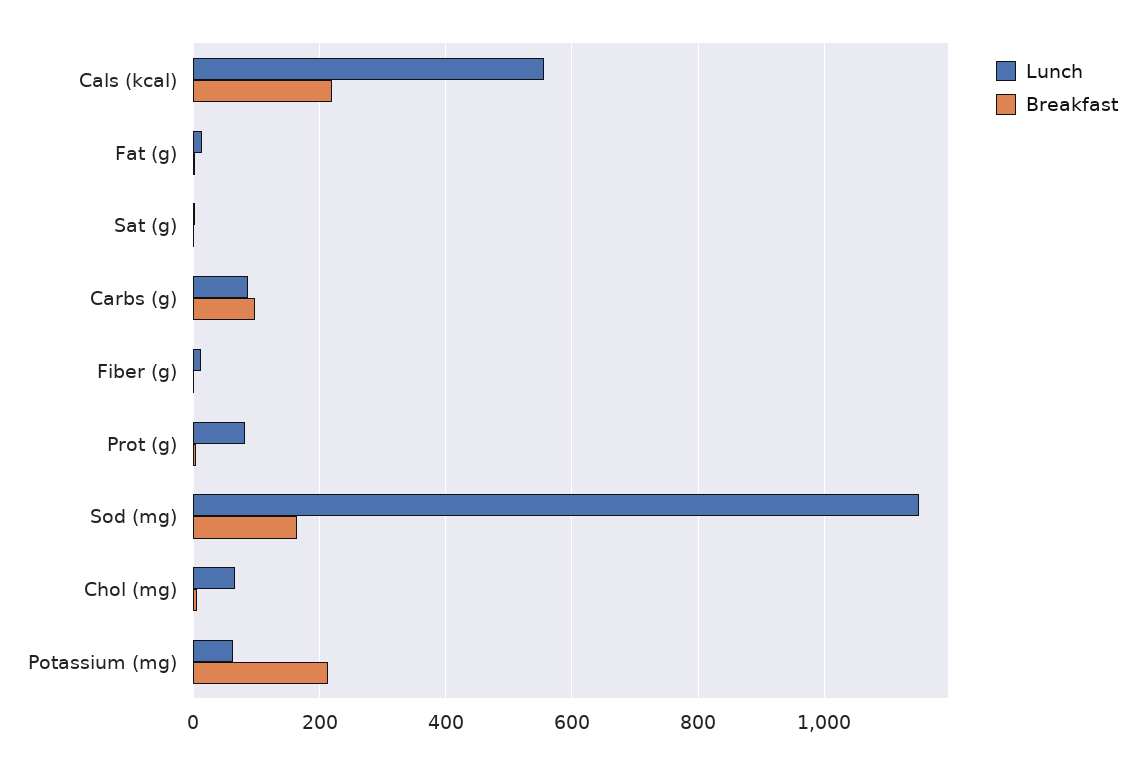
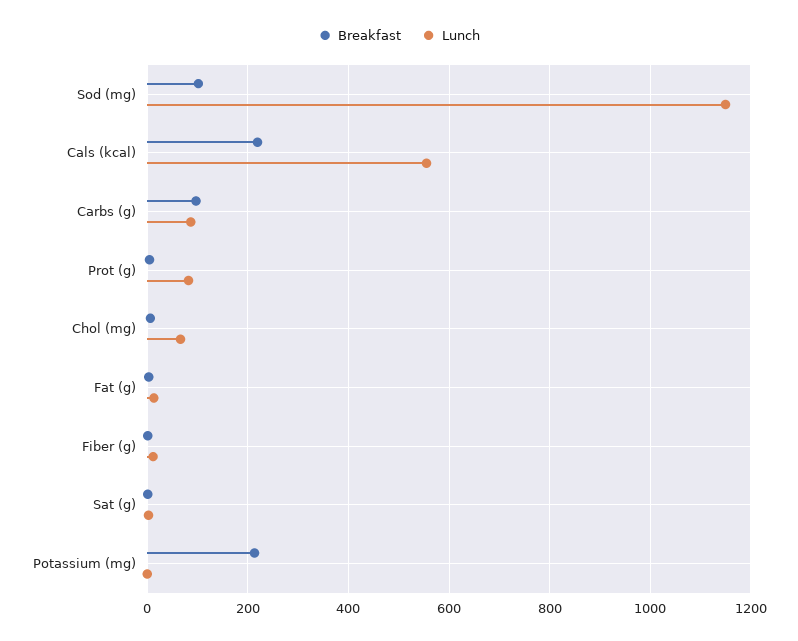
  {
    "Lunch": {
      "Cals (kcal)": 560,
      "Fat (g)": 20,
      "Sat (g)": 0,
      "Carbs (g)": 80,
      "Fiber (g)": 20,
      "Prot (g)": 80,
      "Sod (mg)": 1160,
      "Chol (mg)": 60,
-     "Potassium (mg)": 60
+     "Potassium (mg)": 0
    },
    "Breakfast": {
      "Cals (kcal)": 220,
      "Fat (g)": 0,
      "Sat (g)": 0,
      "Carbs (g)": 100,
      "Fiber (g)": 0,
      "Prot (g)": 0,
-     "Sod (mg)": 160,
+     "Sod (mg)": 100,
      "Chol (mg)": 0,
      "Potassium (mg)": 220
    }
  }

